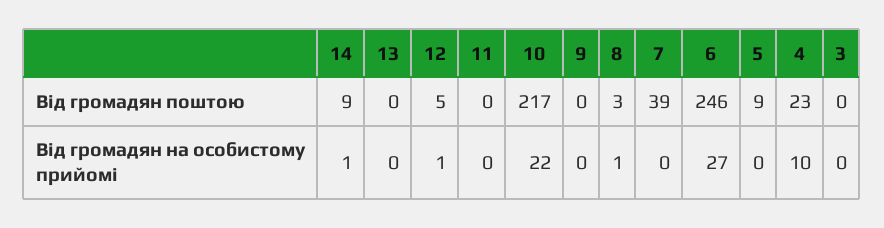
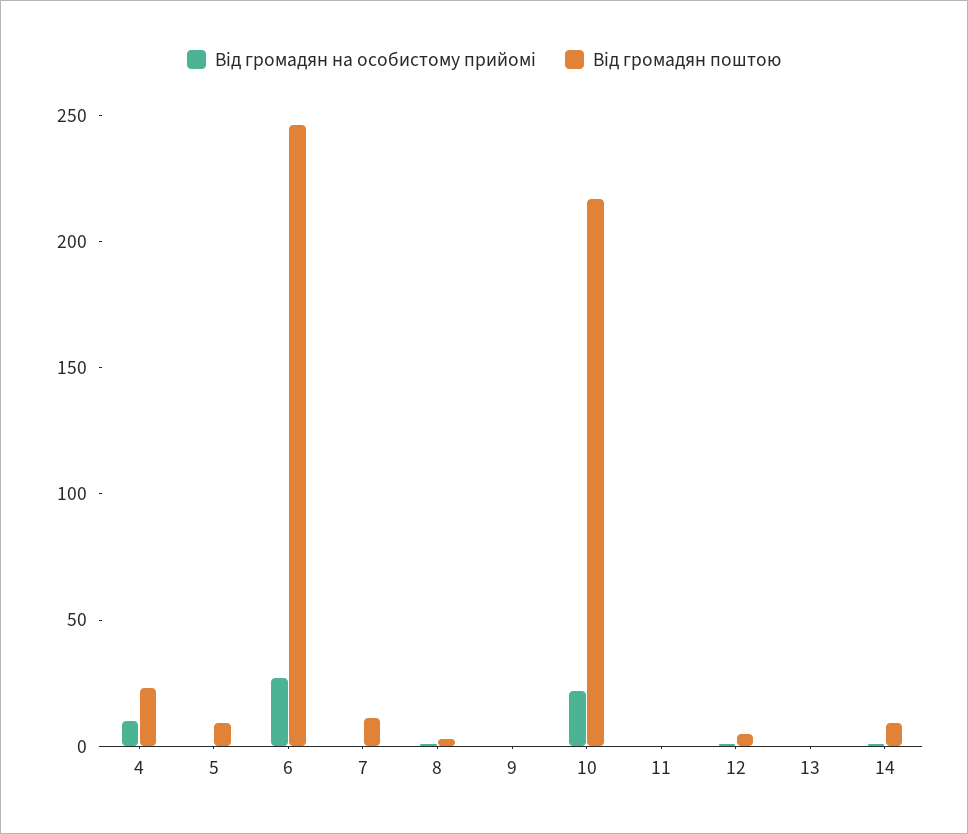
  {
    "Від громадян поштою": {
      "14": 9,
      "13": 0,
      "12": 5,
      "11": 0,
      "10": 217,
      "9": 0,
      "8": 3,
-     "7": 39,
+     "7": 10,
      "6": 246,
      "5": 9,
-     "4": 23,
+     "4": 23
-     "3": 0
    },
    "Від громадян на особистому прийомі": {
      "14": 1,
      "13": 0,
      "12": 1,
      "11": 0,
      "10": 22,
      "9": 0,
      "8": 1,
      "7": 0,
      "6": 27,
      "5": 0,
-     "4": 10,
+     "4": 10
-     "3": 0
    }
  }

